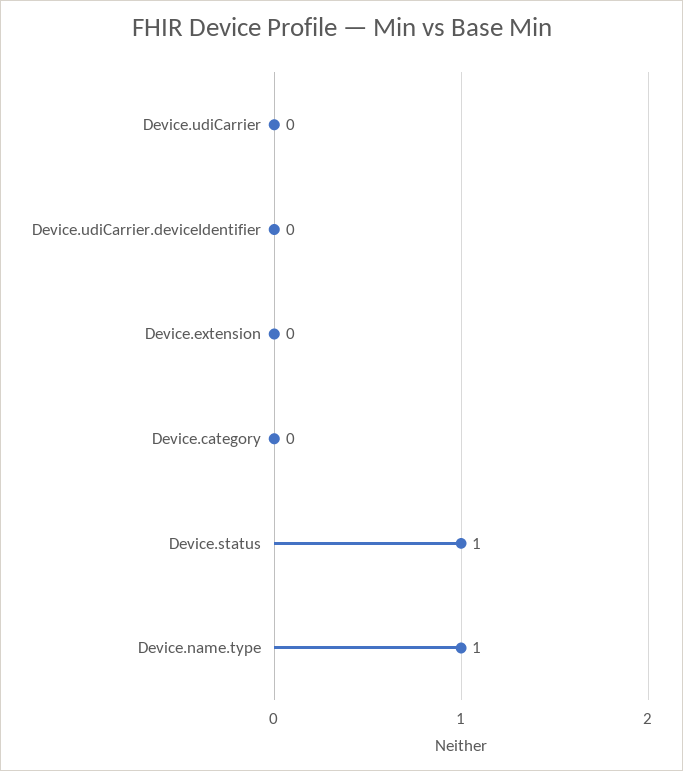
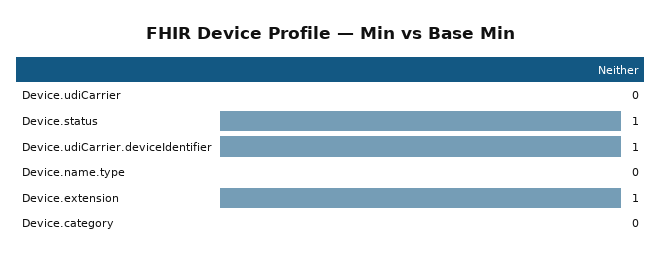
  {
    "Device.udiCarrier": 0,
-   "Device.udiCarrier.deviceIdentifier": 0,
+   "Device.udiCarrier.deviceIdentifier": 1,
-   "Device.extension": 0,
+   "Device.extension": 1,
    "Device.category": 0,
    "Device.status": 1,
-   "Device.name.type": 1
+   "Device.name.type": 0
  }

